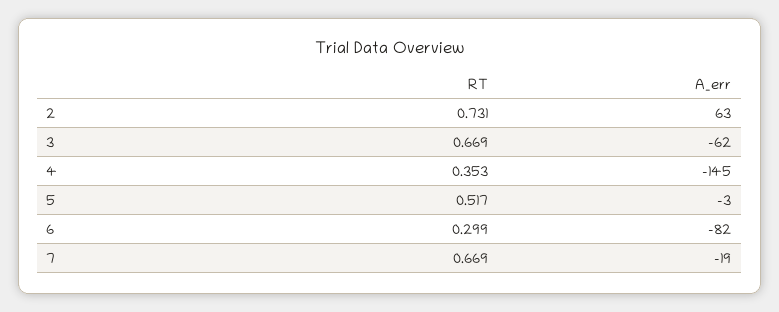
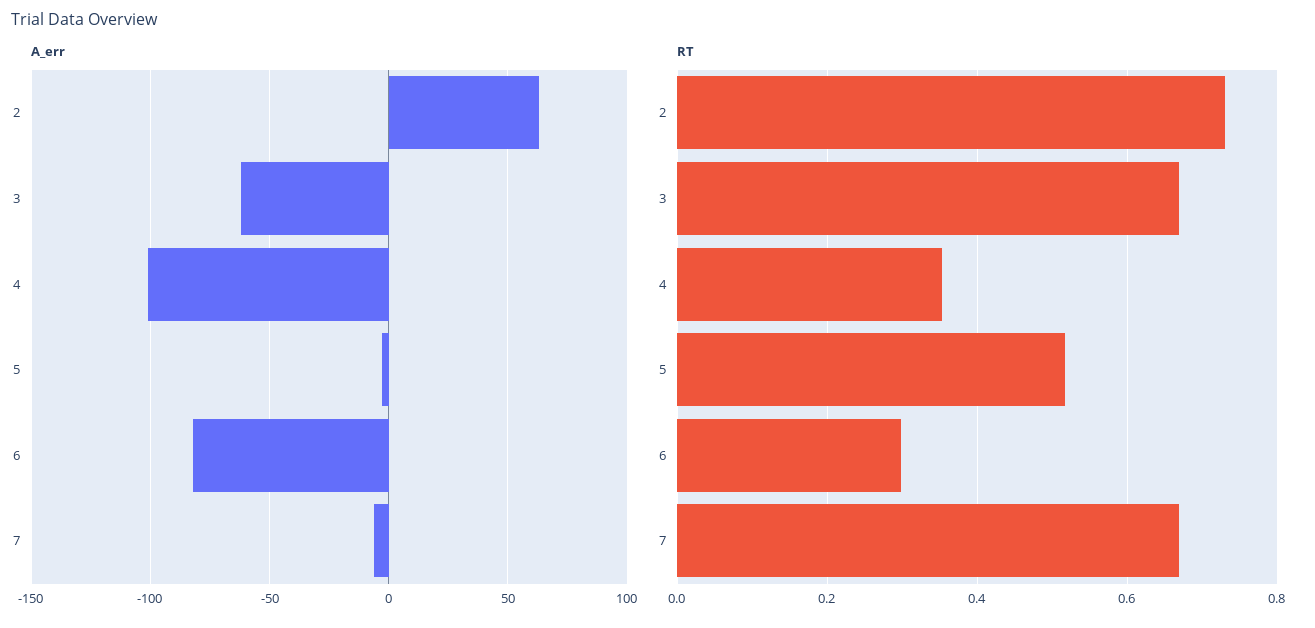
  {
    "RT": {
      "2": 0.731,
      "3": 0.669,
      "4": 0.353,
      "5": 0.517,
      "6": 0.299,
      "7": 0.669
    },
    "A_err": {
      "2": 63,
      "3": -62,
-     "4": -145,
+     "4": -100,
      "5": -3,
      "6": -82,
-     "7": -19
+     "7": -5
    }
  }

